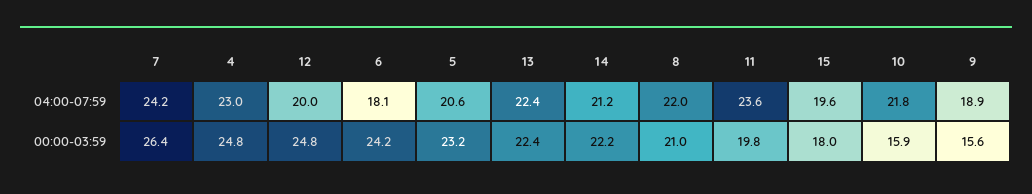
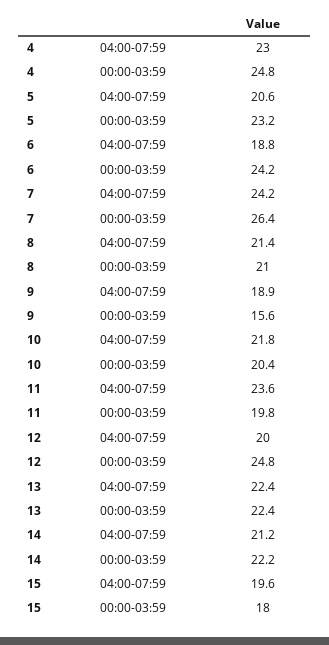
  {
    "7": {
      "04:00-07:59": 24.2,
      "00:00-03:59": 26.4
    },
    "4": {
      "04:00-07:59": 23,
      "00:00-03:59": 24.8
    },
    "12": {
      "04:00-07:59": 20,
      "00:00-03:59": 24.8
    },
    "6": {
-     "04:00-07:59": 18.1,
+     "04:00-07:59": 18.8,
      "00:00-03:59": 24.2
    },
    "5": {
      "04:00-07:59": 20.6,
      "00:00-03:59": 23.2
    },
    "13": {
      "04:00-07:59": 22.4,
      "00:00-03:59": 22.4
    },
    "14": {
      "04:00-07:59": 21.2,
      "00:00-03:59": 22.2
    },
    "8": {
-     "04:00-07:59": 22,
+     "04:00-07:59": 21.4,
      "00:00-03:59": 21
    },
    "11": {
      "04:00-07:59": 23.6,
      "00:00-03:59": 19.8
    },
    "15": {
      "04:00-07:59": 19.6,
      "00:00-03:59": 18
    },
    "10": {
      "04:00-07:59": 21.8,
-     "00:00-03:59": 15.9
+     "00:00-03:59": 20.4
    },
    "9": {
      "04:00-07:59": 18.9,
      "00:00-03:59": 15.6
    }
  }

